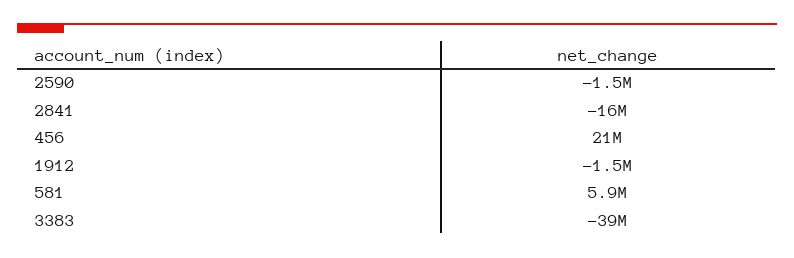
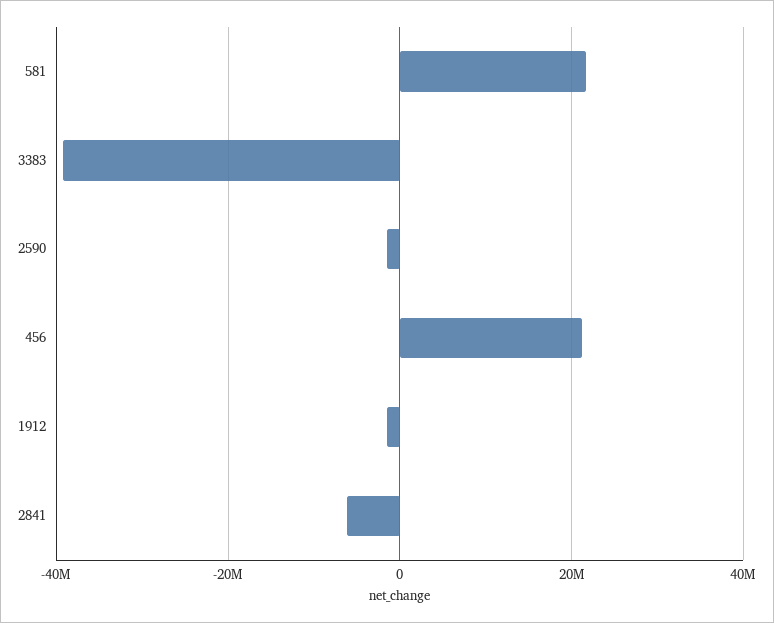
  {
    "2590": -1500000,
-   "2841": -16000000,
+   "2841": -6000000,
    "456": 21000000,
    "1912": -1500000,
-   "581": 5900000,
+   "581": 22000000,
    "3383": -39000000
  }

